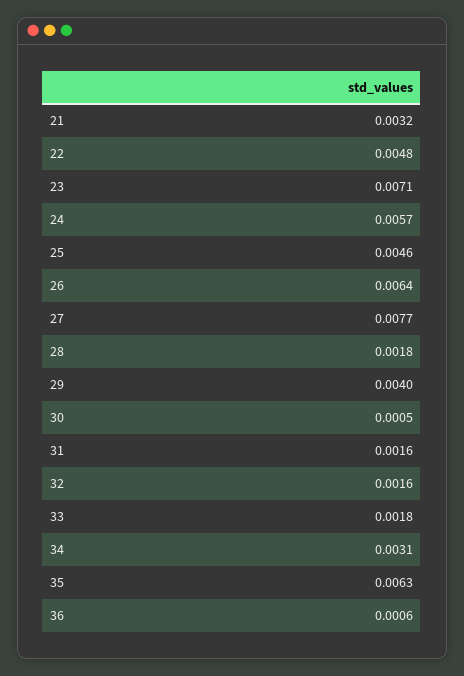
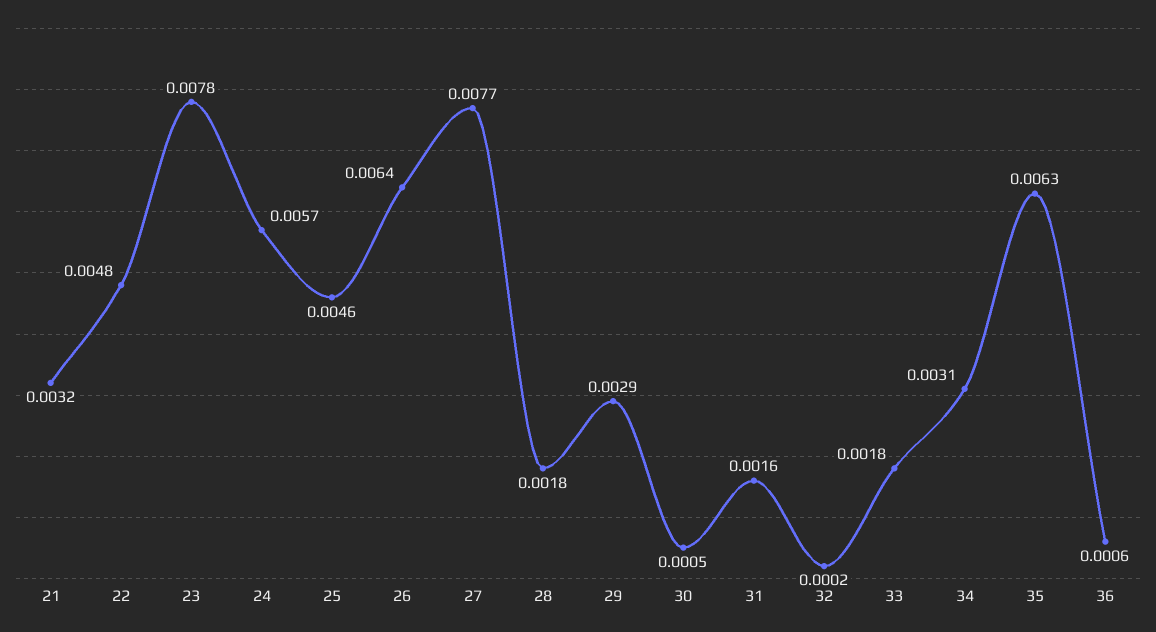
  {
    "21": 0.0032,
    "22": 0.0048,
-   "23": 0.0071,
+   "23": 0.0078,
    "24": 0.0057,
    "25": 0.0046,
    "26": 0.0064,
    "27": 0.0077,
    "28": 0.0018,
-   "29": 0.004,
+   "29": 0.0029,
    "30": 0.0005,
    "31": 0.0016,
-   "32": 0.0016,
+   "32": 0.0002,
    "33": 0.0018,
    "34": 0.0031,
    "35": 0.0063,
    "36": 0.0006
  }

